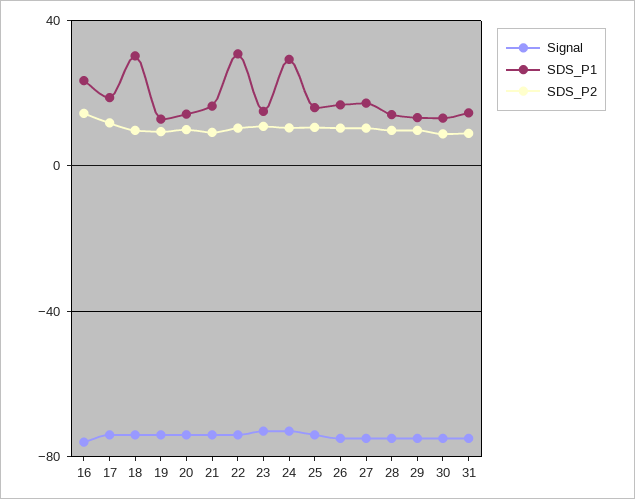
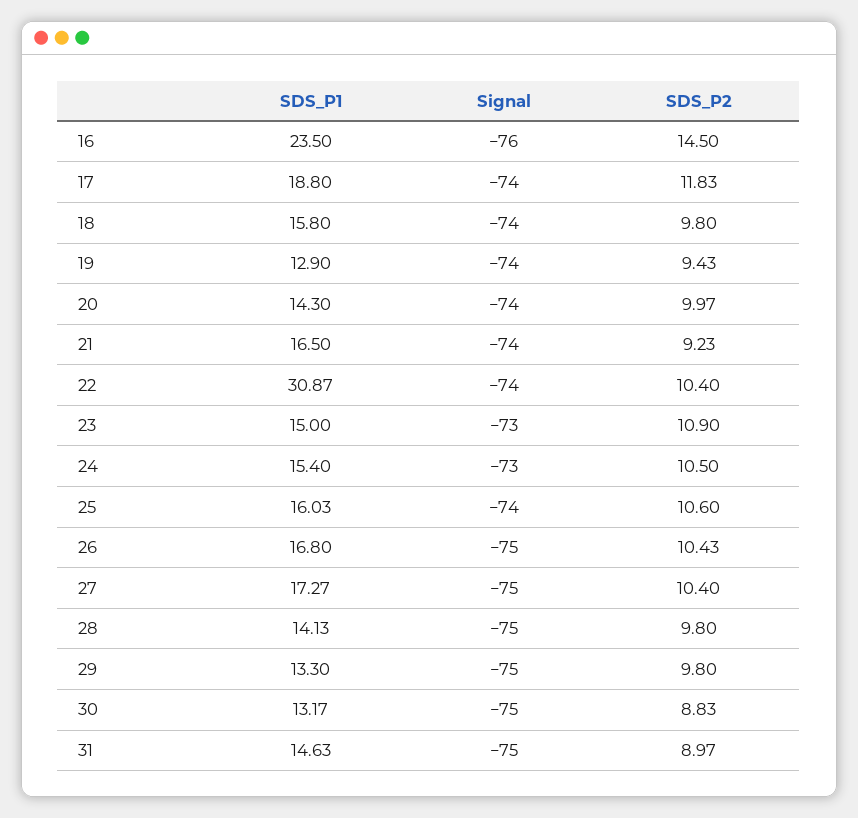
  {
    "Signal": {
      "16": -76,
      "17": -74,
      "18": -74,
      "19": -74,
      "20": -74,
      "21": -74,
      "22": -74,
      "23": -73,
      "24": -73,
      "25": -74,
      "26": -75,
      "27": -75,
      "28": -75,
      "29": -75,
      "30": -75,
      "31": -75
    },
    "SDS_P1": {
      "16": 23.5,
      "17": 18.8,
-     "18": 30,
+     "18": 15.8,
      "19": 12.9,
      "20": 14.3,
      "21": 16.5,
      "22": 30.87,
      "23": 15,
-     "24": 30,
+     "24": 15.4,
      "25": 16.03,
      "26": 16.8,
      "27": 17.27,
      "28": 14.13,
      "29": 13.3,
      "30": 13.17,
      "31": 14.63
    },
    "SDS_P2": {
      "16": 14.5,
      "17": 11.83,
      "18": 9.8,
      "19": 9.43,
      "20": 9.97,
      "21": 9.23,
      "22": 10.4,
      "23": 10.9,
      "24": 10.5,
      "25": 10.6,
      "26": 10.43,
      "27": 10.4,
      "28": 9.8,
      "29": 9.8,
      "30": 8.83,
      "31": 8.97
    }
  }

